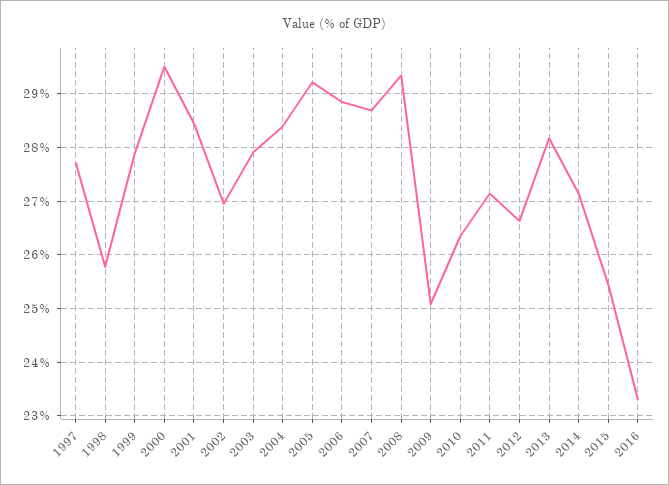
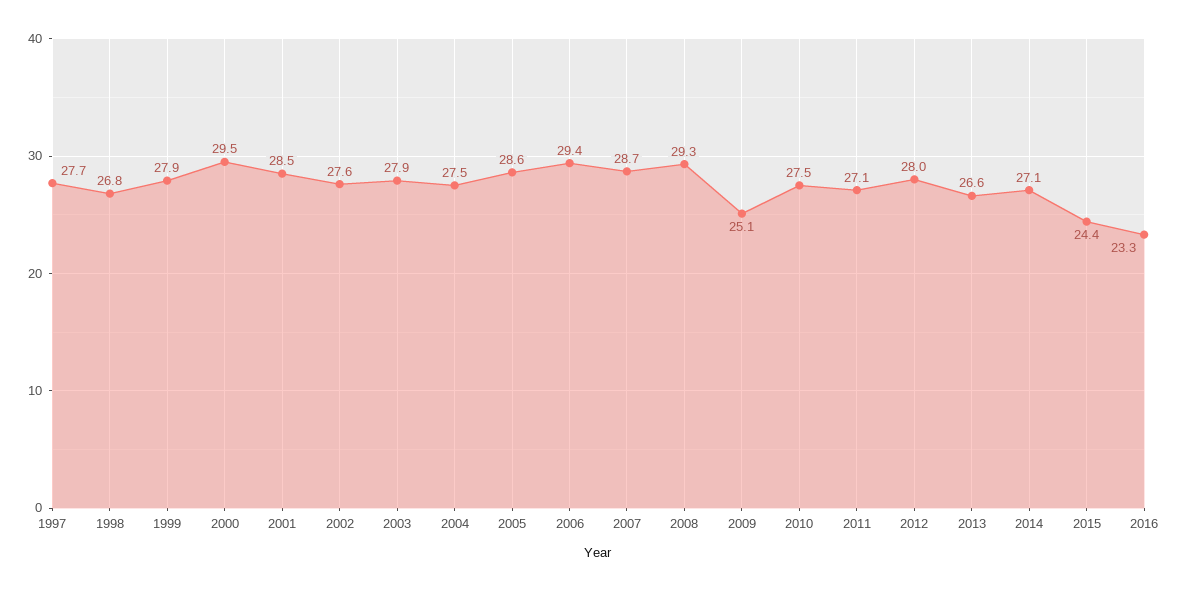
  {
    "1997": 27.7,
-   "1998": 25.8,
+   "1998": 26.8,
    "1999": 27.9,
    "2000": 29.5,
    "2001": 28.5,
-   "2002": 27,
+   "2002": 27.6,
    "2003": 27.9,
-   "2004": 28.4,
+   "2004": 27.5,
-   "2005": 29.2,
+   "2005": 28.6,
-   "2006": 28.8,
+   "2006": 29.4,
    "2007": 28.7,
    "2008": 29.3,
    "2009": 25.1,
-   "2010": 26.4,
+   "2010": 27.5,
    "2011": 27.1,
-   "2012": 26.6,
+   "2012": 28,
-   "2013": 28.2,
+   "2013": 26.6,
    "2014": 27.1,
-   "2015": 25.4,
+   "2015": 24.4,
    "2016": 23.3
  }

